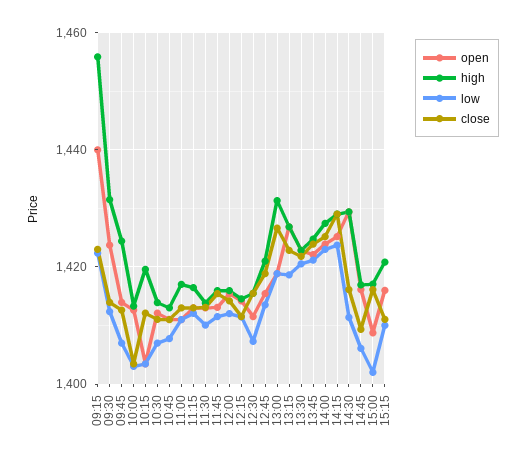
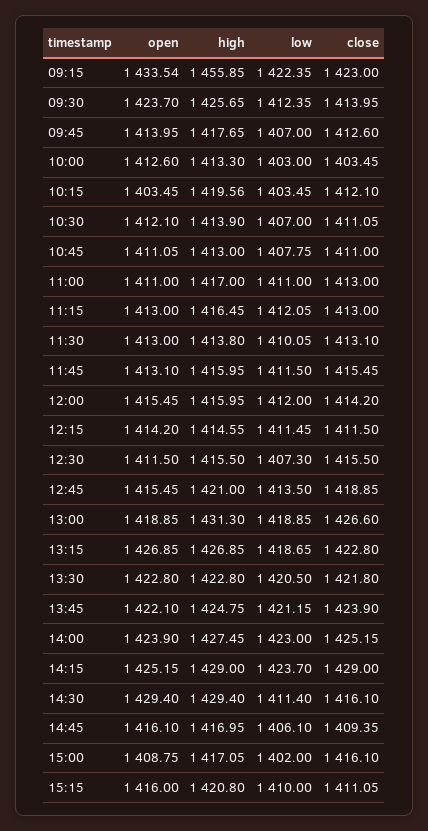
  {
    "open": {
-     "09:15": 1440,
+     "09:15": 1433.54,
      "09:30": 1423.7,
      "09:45": 1413.95,
      "10:00": 1412.6,
      "10:15": 1403.45,
      "10:30": 1412.1,
      "10:45": 1411.05,
      "11:00": 1411,
      "11:15": 1413,
      "11:30": 1413,
      "11:45": 1413.1,
      "12:00": 1415.45,
      "12:15": 1414.2,
      "12:30": 1411.5,
      "12:45": 1415.45,
      "13:00": 1418.85,
      "13:15": 1426.85,
      "13:30": 1422.8,
      "13:45": 1422.1,
      "14:00": 1423.9,
      "14:15": 1425.15,
      "14:30": 1429.4,
      "14:45": 1416.1,
      "15:00": 1408.75,
      "15:15": 1416
    },
    "high": {
      "09:15": 1455.85,
-     "09:30": 1432,
+     "09:30": 1425.65,
-     "09:45": 1424,
+     "09:45": 1417.65,
      "10:00": 1413.3,
      "10:15": 1419.56,
      "10:30": 1413.9,
      "10:45": 1413,
      "11:00": 1417,
      "11:15": 1416.45,
      "11:30": 1413.8,
      "11:45": 1415.95,
      "12:00": 1415.95,
      "12:15": 1414.55,
      "12:30": 1415.5,
      "12:45": 1421,
      "13:00": 1431.3,
      "13:15": 1426.85,
      "13:30": 1422.8,
      "13:45": 1424.75,
      "14:00": 1427.45,
      "14:15": 1429,
      "14:30": 1429.4,
      "14:45": 1416.95,
      "15:00": 1417.05,
      "15:15": 1420.8
    },
    "low": {
      "09:15": 1422.35,
      "09:30": 1412.35,
      "09:45": 1407,
      "10:00": 1403,
      "10:15": 1403.45,
      "10:30": 1407,
      "10:45": 1407.75,
      "11:00": 1411,
      "11:15": 1412.05,
      "11:30": 1410.05,
      "11:45": 1411.5,
      "12:00": 1412,
      "12:15": 1411.45,
      "12:30": 1407.3,
      "12:45": 1413.5,
      "13:00": 1418.85,
      "13:15": 1418.65,
      "13:30": 1420.5,
      "13:45": 1421.15,
      "14:00": 1423,
      "14:15": 1423.7,
      "14:30": 1411.4,
      "14:45": 1406.1,
      "15:00": 1402,
      "15:15": 1410
    },
    "close": {
      "09:15": 1423,
      "09:30": 1413.95,
      "09:45": 1412.6,
      "10:00": 1403.45,
      "10:15": 1412.1,
      "10:30": 1411.05,
      "10:45": 1411,
      "11:00": 1413,
      "11:15": 1413,
      "11:30": 1413.1,
      "11:45": 1415.45,
      "12:00": 1414.2,
      "12:15": 1411.5,
      "12:30": 1415.5,
      "12:45": 1418.85,
      "13:00": 1426.6,
      "13:15": 1422.8,
      "13:30": 1421.8,
      "13:45": 1423.9,
      "14:00": 1425.15,
      "14:15": 1429,
      "14:30": 1416.1,
      "14:45": 1409.35,
      "15:00": 1416.1,
      "15:15": 1411.05
    }
  }

